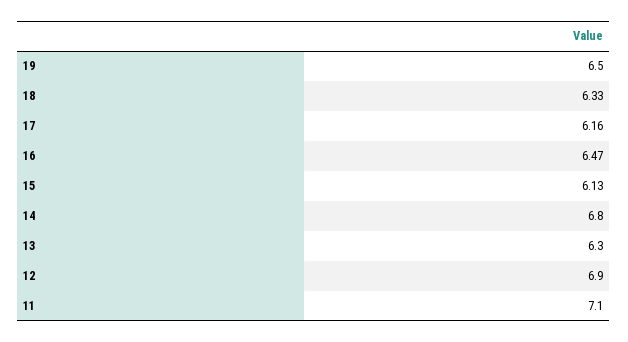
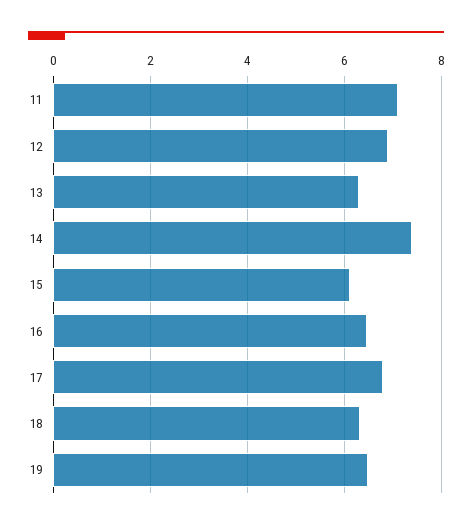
  {
    "19": 6.5,
    "18": 6.33,
-   "17": 6.16,
+   "17": 6.8,
    "16": 6.47,
    "15": 6.13,
-   "14": 6.8,
+   "14": 7.4,
    "13": 6.3,
    "12": 6.9,
    "11": 7.1
  }

